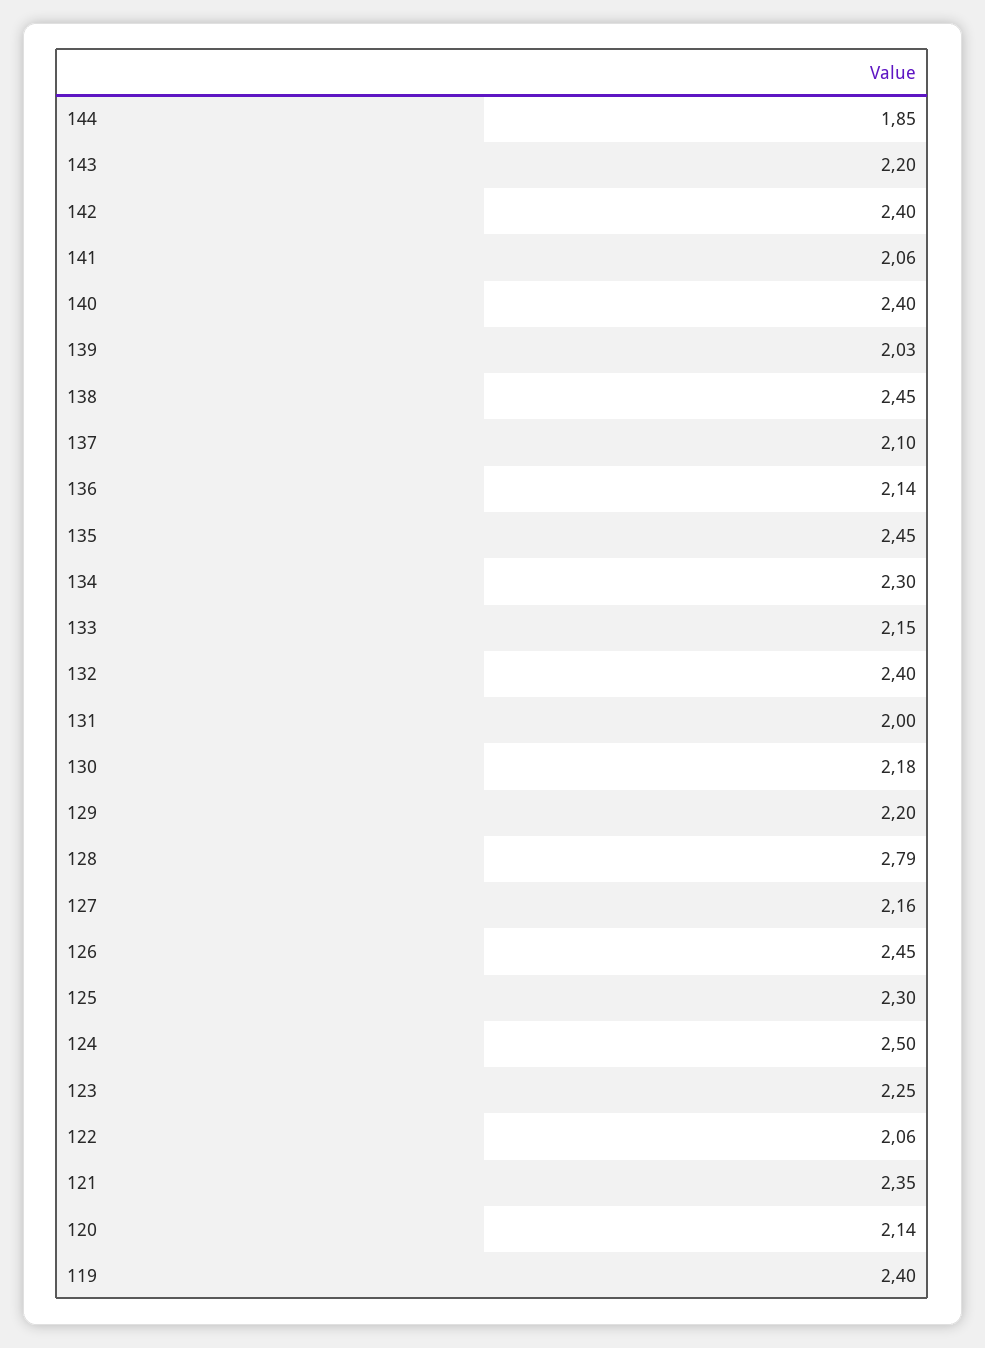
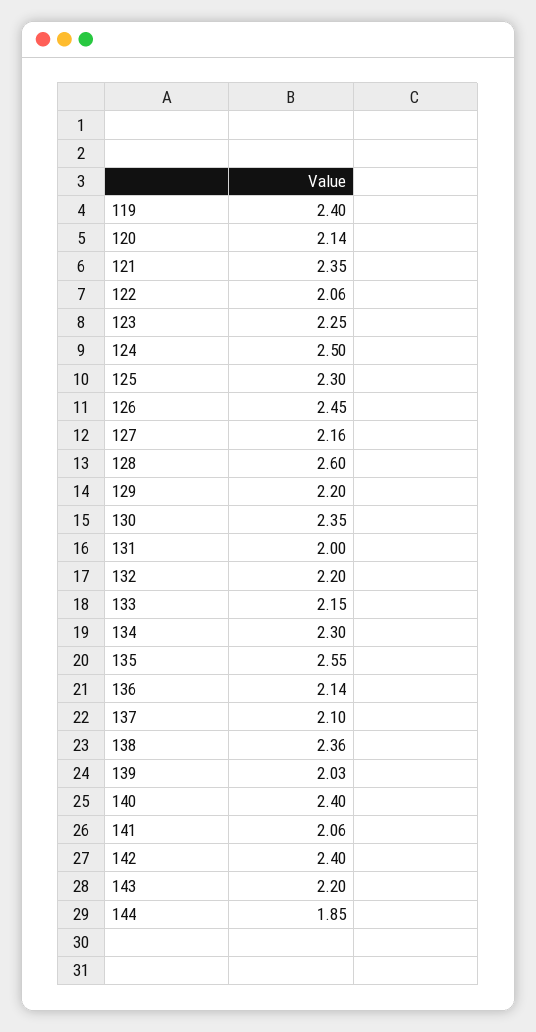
  {
    "144": 1.85,
    "143": 2.2,
    "142": 2.4,
    "141": 2.06,
    "140": 2.4,
    "139": 2.03,
-   "138": 2.45,
+   "138": 2.36,
    "137": 2.1,
    "136": 2.14,
-   "135": 2.45,
+   "135": 2.55,
    "134": 2.3,
    "133": 2.15,
-   "132": 2.4,
+   "132": 2.2,
    "131": 2,
-   "130": 2.18,
+   "130": 2.35,
    "129": 2.2,
-   "128": 2.79,
+   "128": 2.6,
    "127": 2.16,
    "126": 2.45,
    "125": 2.3,
    "124": 2.5,
    "123": 2.25,
    "122": 2.06,
    "121": 2.35,
    "120": 2.14,
    "119": 2.4
  }

